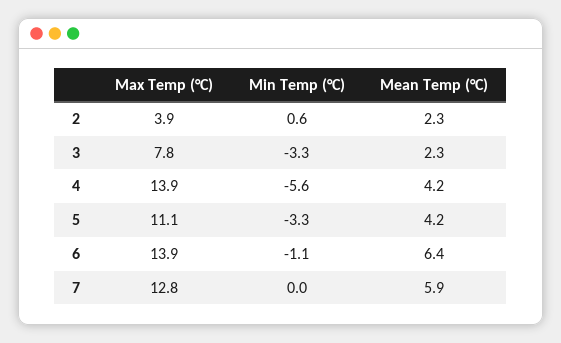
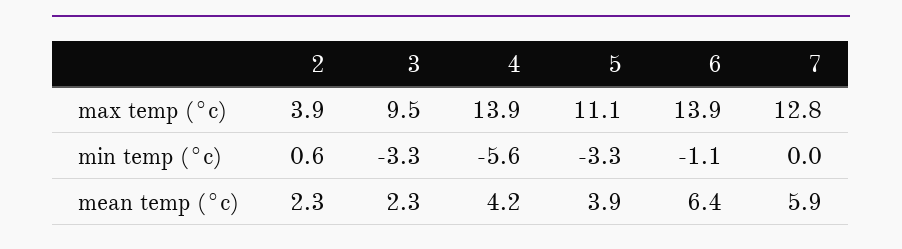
  {
    "Max Temp (°C)": {
      "2": 3.9,
-     "3": 7.8,
+     "3": 9.5,
      "4": 13.9,
      "5": 11.1,
      "6": 13.9,
      "7": 12.8
    },
    "Min Temp (°C)": {
      "2": 0.6,
      "3": -3.3,
      "4": -5.6,
      "5": -3.3,
      "6": -1.1,
      "7": 0
    },
    "Mean Temp (°C)": {
      "2": 2.3,
      "3": 2.3,
      "4": 4.2,
-     "5": 4.2,
+     "5": 3.9,
      "6": 6.4,
      "7": 5.9
    }
  }

